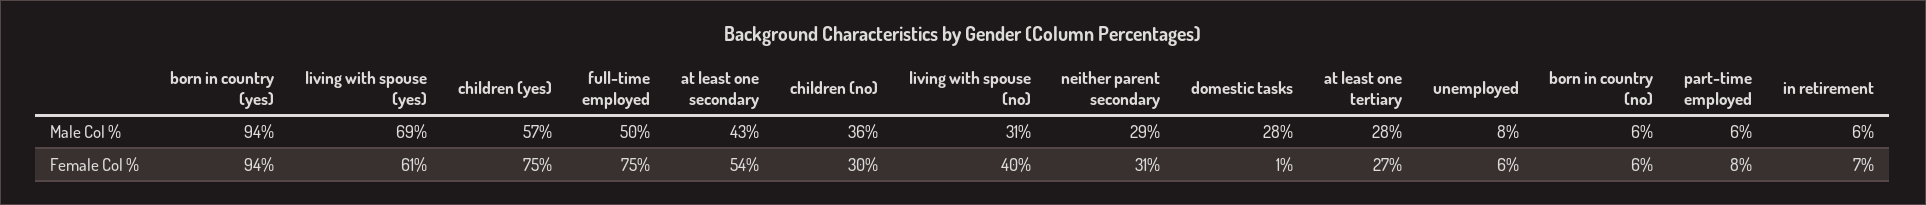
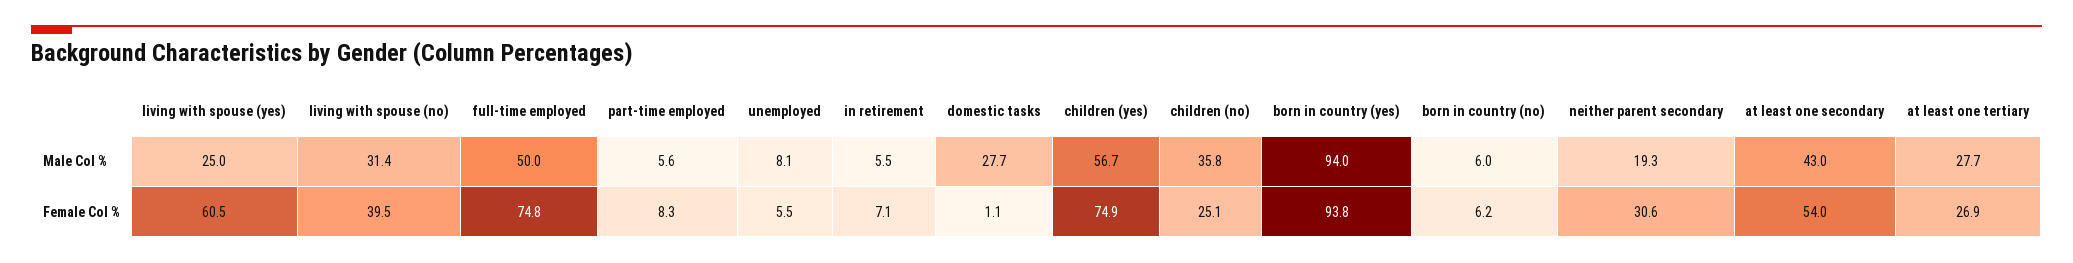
  {
    "born in country (yes)": {
      "Male Col %": 94,
      "Female Col %": 93.8
    },
    "living with spouse (yes)": {
-     "Male Col %": 69,
+     "Male Col %": 25,
      "Female Col %": 60.5
    },
    "children (yes)": {
      "Male Col %": 56.7,
      "Female Col %": 74.9
    },
    "full-time employed": {
      "Male Col %": 50,
      "Female Col %": 74.8
    },
    "at least one secondary": {
      "Male Col %": 43,
      "Female Col %": 54
    },
    "children (no)": {
      "Male Col %": 35.8,
-     "Female Col %": 30
+     "Female Col %": 25.1
    },
    "living with spouse (no)": {
      "Male Col %": 31.4,
      "Female Col %": 39.5
    },
    "neither parent secondary": {
-     "Male Col %": 29,
+     "Male Col %": 19.3,
      "Female Col %": 30.6
    },
    "domestic tasks": {
      "Male Col %": 27.7,
      "Female Col %": 1.1
    },
    "at least one tertiary": {
      "Male Col %": 27.7,
      "Female Col %": 26.9
    },
    "unemployed": {
      "Male Col %": 8.1,
      "Female Col %": 5.5
    },
    "born in country (no)": {
      "Male Col %": 6,
      "Female Col %": 6.2
    },
    "part-time employed": {
      "Male Col %": 5.6,
      "Female Col %": 8.3
    },
    "in retirement": {
      "Male Col %": 5.5,
      "Female Col %": 7.1
    }
  }

